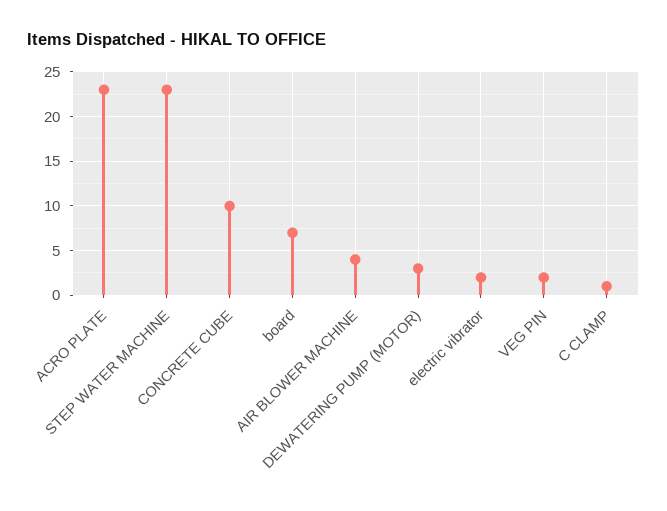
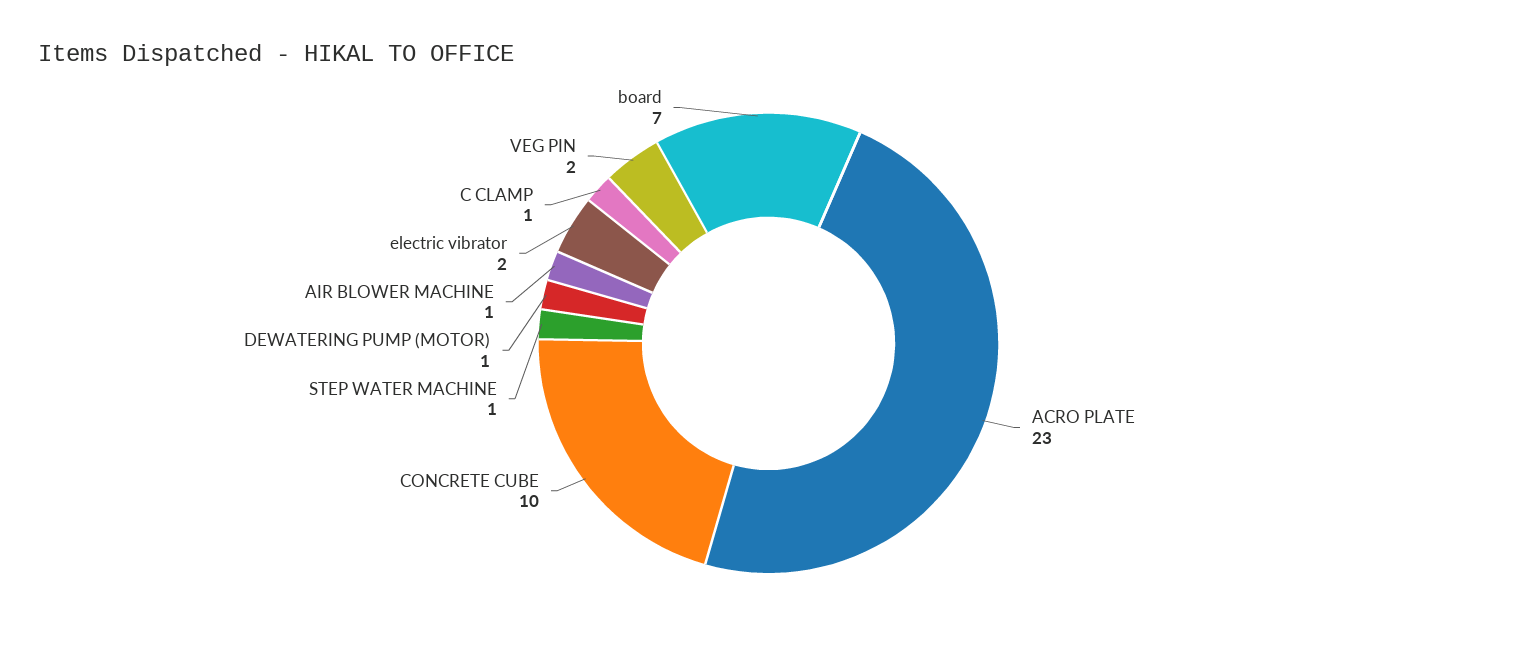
  {
    "ACRO PLATE": 23,
-   "STEP WATER MACHINE": 23,
+   "STEP WATER MACHINE": 1,
    "CONCRETE CUBE": 10,
    "board": 7,
-   "AIR BLOWER MACHINE": 4,
+   "AIR BLOWER MACHINE": 1,
-   "DEWATERING PUMP (MOTOR)": 3,
+   "DEWATERING PUMP (MOTOR)": 1,
    "electric vibrator": 2,
    "VEG PIN": 2,
    "C CLAMP": 1
  }

